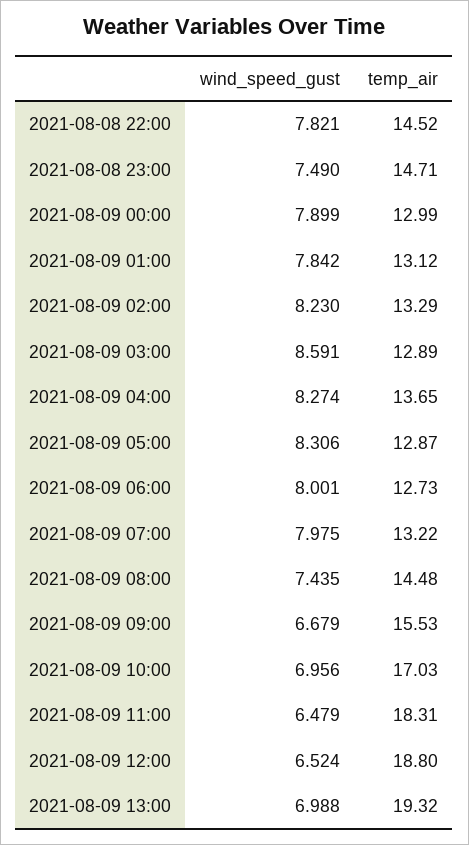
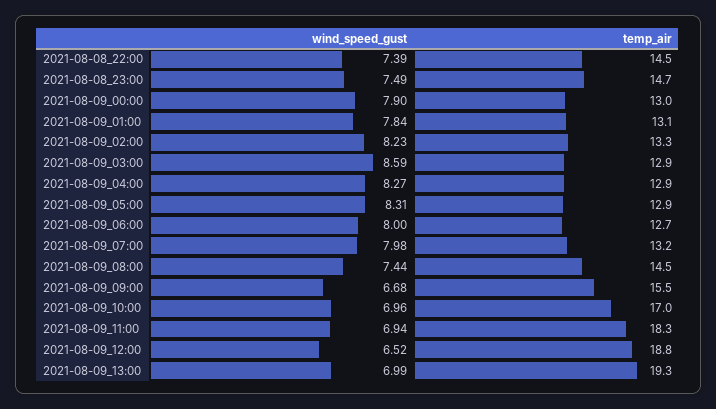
  {
    "wind_speed_gust": {
-     "2021-08-08 22:00": 7.821,
+     "2021-08-08 22:00": 7.39,
      "2021-08-08 23:00": 7.49,
      "2021-08-09 00:00": 7.899,
      "2021-08-09 01:00": 7.842,
      "2021-08-09 02:00": 8.23,
      "2021-08-09 03:00": 8.591,
      "2021-08-09 04:00": 8.274,
      "2021-08-09 05:00": 8.306,
      "2021-08-09 06:00": 8.001,
      "2021-08-09 07:00": 7.975,
      "2021-08-09 08:00": 7.435,
      "2021-08-09 09:00": 6.679,
      "2021-08-09 10:00": 6.956,
-     "2021-08-09 11:00": 6.479,
+     "2021-08-09 11:00": 6.94,
      "2021-08-09 12:00": 6.524,
      "2021-08-09 13:00": 6.988
    },
    "temp_air": {
      "2021-08-08 22:00": 14.52,
      "2021-08-08 23:00": 14.71,
      "2021-08-09 00:00": 12.99,
      "2021-08-09 01:00": 13.12,
      "2021-08-09 02:00": 13.29,
      "2021-08-09 03:00": 12.89,
-     "2021-08-09 04:00": 13.65,
+     "2021-08-09 04:00": 12.9,
      "2021-08-09 05:00": 12.87,
      "2021-08-09 06:00": 12.73,
      "2021-08-09 07:00": 13.22,
      "2021-08-09 08:00": 14.48,
      "2021-08-09 09:00": 15.53,
      "2021-08-09 10:00": 17.03,
      "2021-08-09 11:00": 18.31,
      "2021-08-09 12:00": 18.8,
      "2021-08-09 13:00": 19.32
    }
  }

